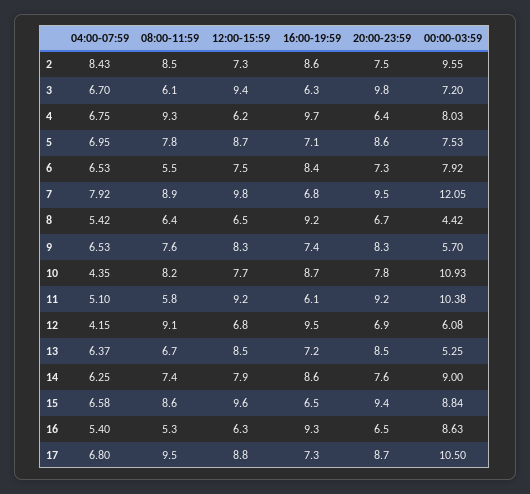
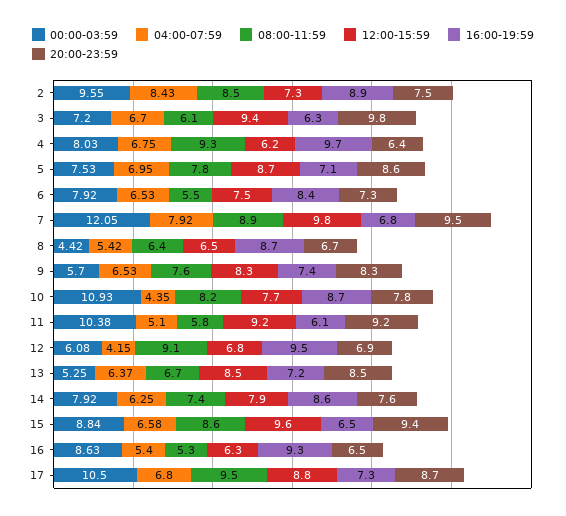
  {
    "04:00-07:59": {
      "2": 8.43,
      "3": 6.7,
      "4": 6.75,
      "5": 6.95,
      "6": 6.53,
      "7": 7.92,
      "8": 5.42,
      "9": 6.53,
      "10": 4.35,
      "11": 5.1,
      "12": 4.15,
      "13": 6.37,
      "14": 6.25,
      "15": 6.58,
      "16": 5.4,
      "17": 6.8
    },
    "08:00-11:59": {
      "2": 8.5,
      "3": 6.1,
      "4": 9.3,
      "5": 7.8,
      "6": 5.5,
      "7": 8.9,
      "8": 6.4,
      "9": 7.6,
      "10": 8.2,
      "11": 5.8,
      "12": 9.1,
      "13": 6.7,
      "14": 7.4,
      "15": 8.6,
      "16": 5.3,
      "17": 9.5
    },
    "12:00-15:59": {
      "2": 7.3,
      "3": 9.4,
      "4": 6.2,
      "5": 8.7,
      "6": 7.5,
      "7": 9.8,
      "8": 6.5,
      "9": 8.3,
      "10": 7.7,
      "11": 9.2,
      "12": 6.8,
      "13": 8.5,
      "14": 7.9,
      "15": 9.6,
      "16": 6.3,
      "17": 8.8
    },
    "16:00-19:59": {
-     "2": 8.6,
+     "2": 8.9,
      "3": 6.3,
      "4": 9.7,
      "5": 7.1,
      "6": 8.4,
      "7": 6.8,
-     "8": 9.2,
+     "8": 8.7,
      "9": 7.4,
      "10": 8.7,
      "11": 6.1,
      "12": 9.5,
      "13": 7.2,
      "14": 8.6,
      "15": 6.5,
      "16": 9.3,
      "17": 7.3
    },
    "20:00-23:59": {
      "2": 7.5,
      "3": 9.8,
      "4": 6.4,
      "5": 8.6,
      "6": 7.3,
      "7": 9.5,
      "8": 6.7,
      "9": 8.3,
      "10": 7.8,
      "11": 9.2,
      "12": 6.9,
      "13": 8.5,
      "14": 7.6,
      "15": 9.4,
      "16": 6.5,
      "17": 8.7
    },
    "00:00-03:59": {
      "2": 9.55,
      "3": 7.2,
      "4": 8.03,
      "5": 7.53,
      "6": 7.92,
      "7": 12.05,
      "8": 4.42,
      "9": 5.7,
      "10": 10.93,
      "11": 10.38,
      "12": 6.08,
      "13": 5.25,
-     "14": 9,
+     "14": 7.92,
      "15": 8.84,
      "16": 8.63,
      "17": 10.5
    }
  }

